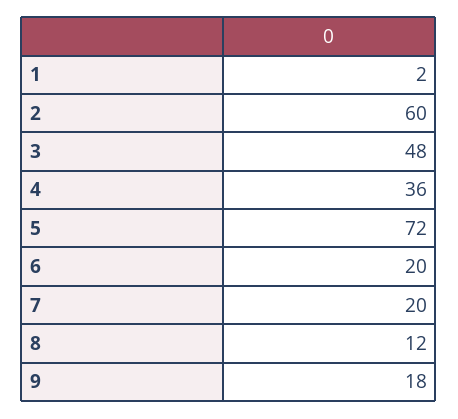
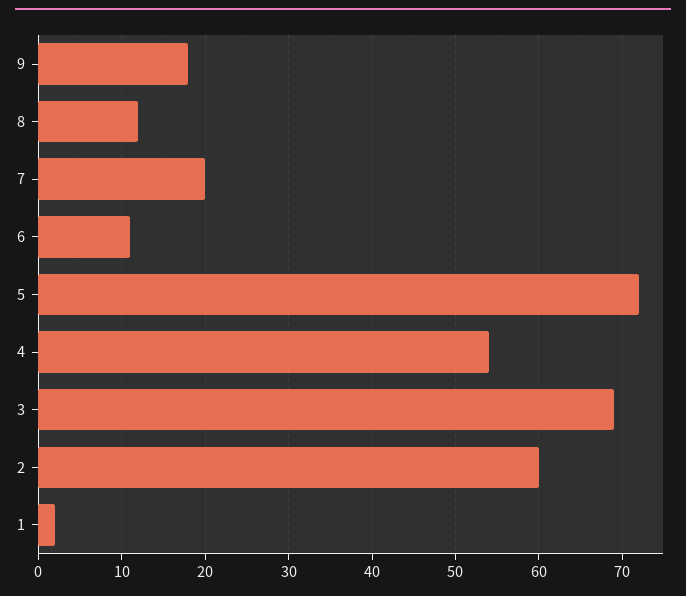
  {
    "1": 2,
    "2": 60,
-   "3": 48,
+   "3": 69,
-   "4": 36,
+   "4": 54,
    "5": 72,
-   "6": 20,
+   "6": 11,
    "7": 20,
    "8": 12,
    "9": 18
  }

